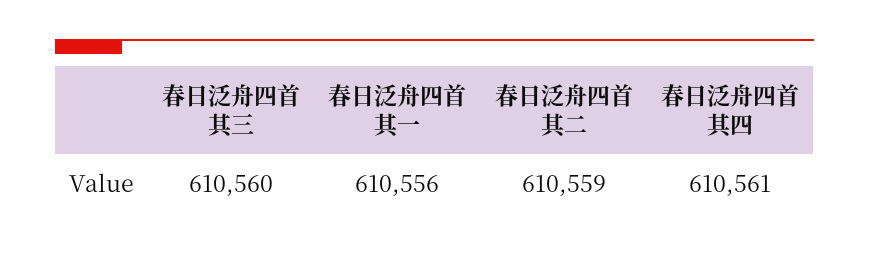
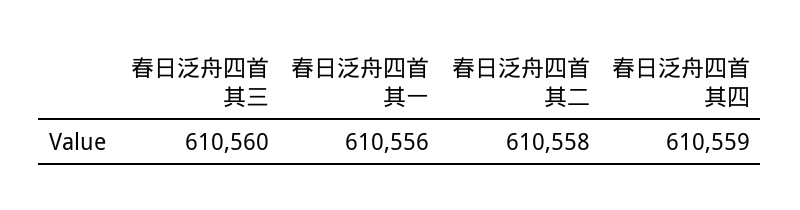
  {
    "春日泛舟四首 其三": 610560,
    "春日泛舟四首 其一": 610556,
-   "春日泛舟四首 其二": 610559,
+   "春日泛舟四首 其二": 610558,
-   "春日泛舟四首 其四": 610561
+   "春日泛舟四首 其四": 610559
  }

